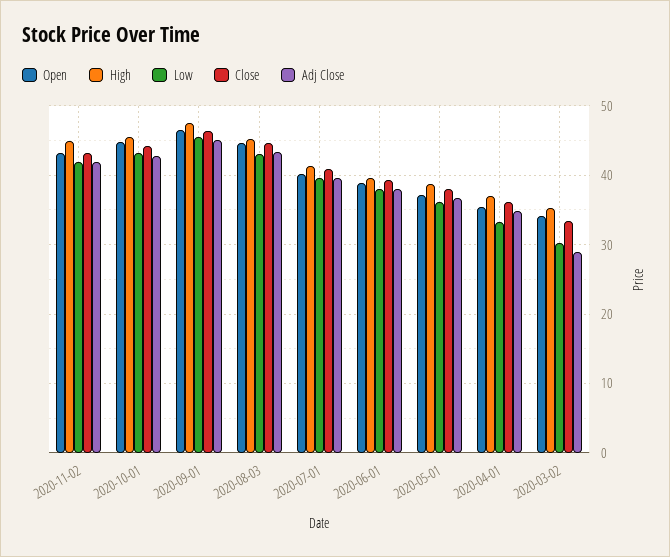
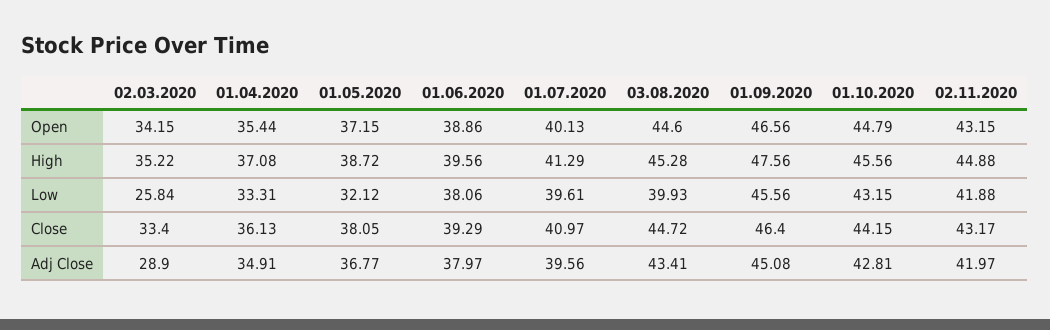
  {
    "Open": {
      "2020-11-02": 43.15,
      "2020-10-01": 44.79,
      "2020-09-01": 46.56,
      "2020-08-03": 44.6,
      "2020-07-01": 40.13,
      "2020-06-01": 38.86,
      "2020-05-01": 37.15,
      "2020-04-01": 35.44,
      "2020-03-02": 34.15
    },
    "High": {
      "2020-11-02": 44.88,
      "2020-10-01": 45.56,
      "2020-09-01": 47.56,
      "2020-08-03": 45.28,
      "2020-07-01": 41.29,
      "2020-06-01": 39.56,
      "2020-05-01": 38.72,
      "2020-04-01": 37.08,
      "2020-03-02": 35.22
    },
    "Low": {
      "2020-11-02": 41.88,
      "2020-10-01": 43.15,
      "2020-09-01": 45.56,
-     "2020-08-03": 43,
+     "2020-08-03": 39.93,
      "2020-07-01": 39.61,
      "2020-06-01": 38.06,
-     "2020-05-01": 36,
+     "2020-05-01": 32.12,
      "2020-04-01": 33.31,
-     "2020-03-02": 30
+     "2020-03-02": 25.84
    },
    "Close": {
      "2020-11-02": 43.17,
      "2020-10-01": 44.15,
      "2020-09-01": 46.4,
      "2020-08-03": 44.72,
      "2020-07-01": 40.97,
      "2020-06-01": 39.29,
      "2020-05-01": 38.05,
      "2020-04-01": 36.13,
      "2020-03-02": 33.4
    },
    "Adj Close": {
      "2020-11-02": 41.97,
      "2020-10-01": 42.81,
      "2020-09-01": 45.08,
      "2020-08-03": 43.41,
      "2020-07-01": 39.56,
      "2020-06-01": 37.97,
      "2020-05-01": 36.77,
      "2020-04-01": 34.91,
      "2020-03-02": 28.9
    }
  }

